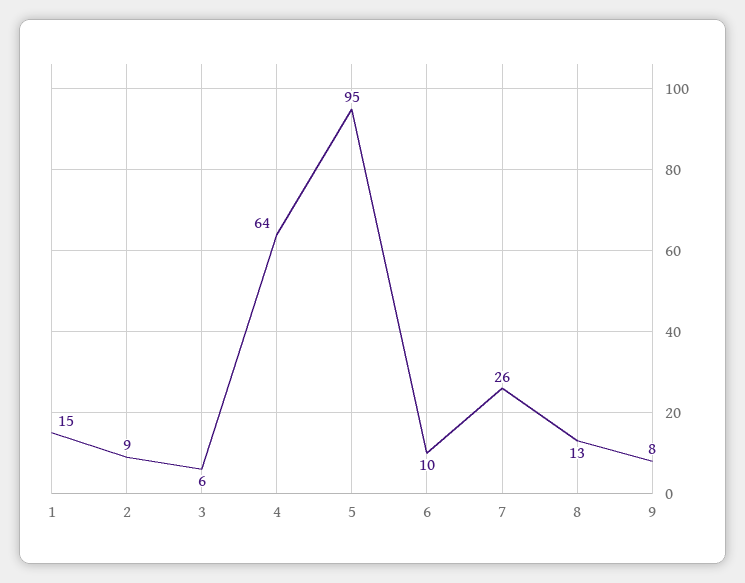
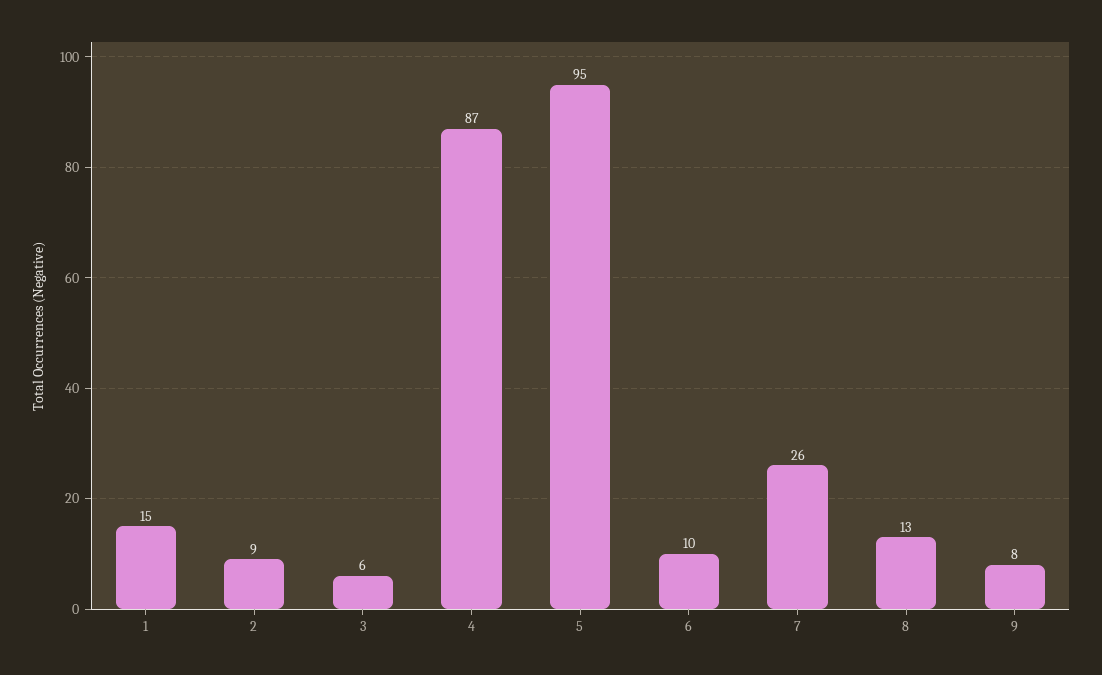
  {
    "1": 15,
    "2": 9,
    "3": 6,
-   "4": 64,
+   "4": 87,
    "5": 95,
    "6": 10,
    "7": 26,
    "8": 13,
    "9": 8
  }

